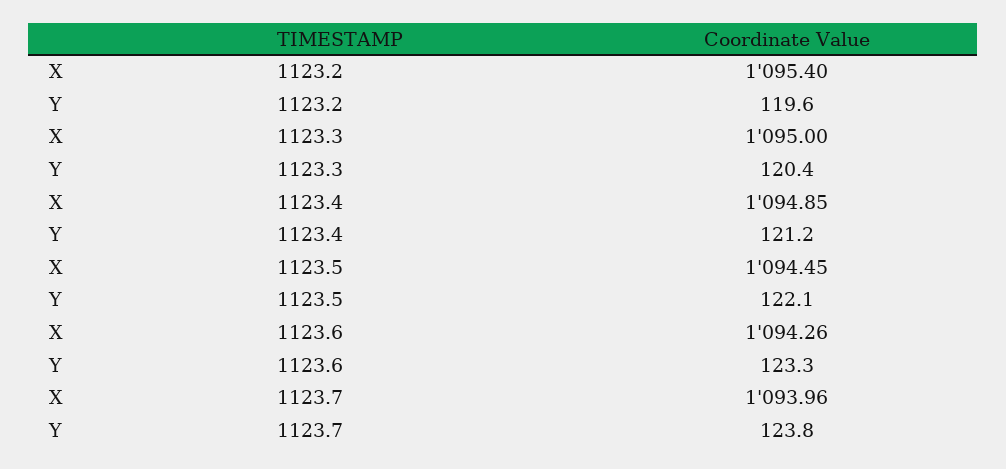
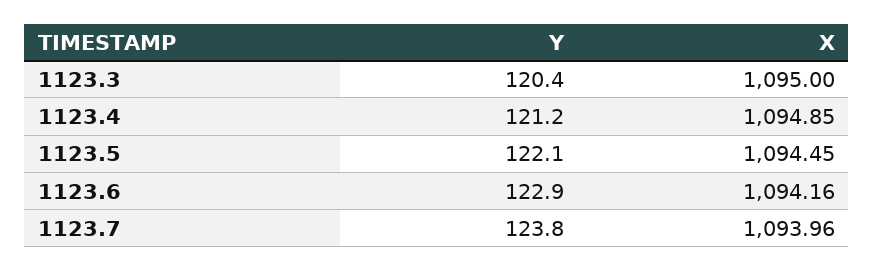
  {
    "X": {
-     "1123.2": 1095.4,
      "1123.3": 1095,
      "1123.4": 1094.85,
      "1123.5": 1094.45,
-     "1123.6": 1094.26,
+     "1123.6": 1094.16,
      "1123.7": 1093.96
    },
    "Y": {
-     "1123.2": 119.6,
      "1123.3": 120.4,
      "1123.4": 121.2,
      "1123.5": 122.1,
-     "1123.6": 123.3,
+     "1123.6": 122.9,
      "1123.7": 123.8
    }
  }

